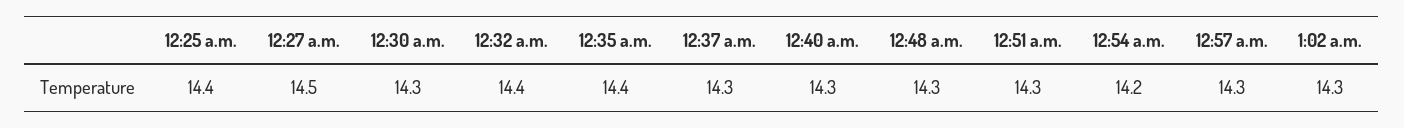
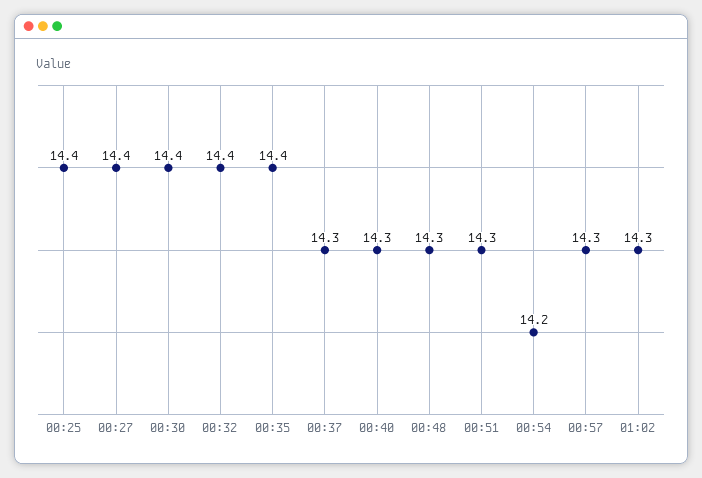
  {
    "12:25 a.m.": 14.4,
-   "12:27 a.m.": 14.5,
+   "12:27 a.m.": 14.4,
-   "12:30 a.m.": 14.3,
+   "12:30 a.m.": 14.4,
    "12:32 a.m.": 14.4,
    "12:35 a.m.": 14.4,
    "12:37 a.m.": 14.3,
    "12:40 a.m.": 14.3,
    "12:48 a.m.": 14.3,
    "12:51 a.m.": 14.3,
    "12:54 a.m.": 14.2,
    "12:57 a.m.": 14.3,
    "1:02 a.m.": 14.3
  }

